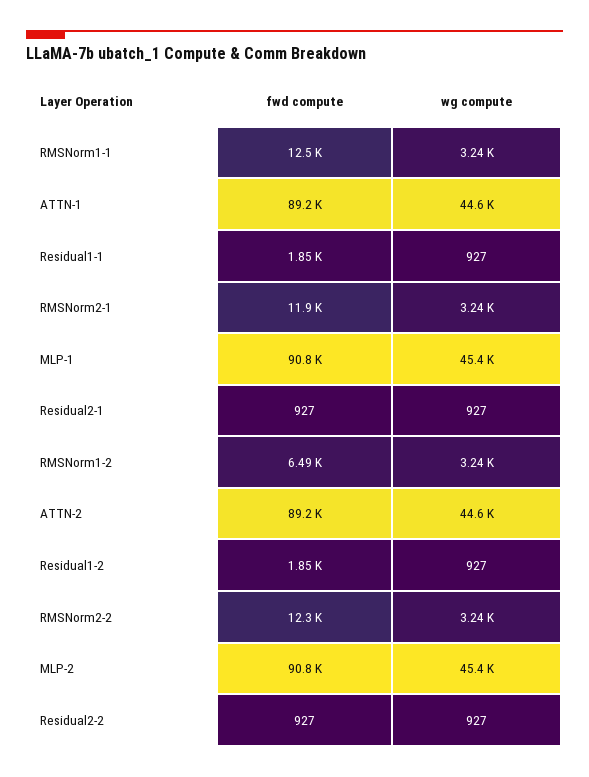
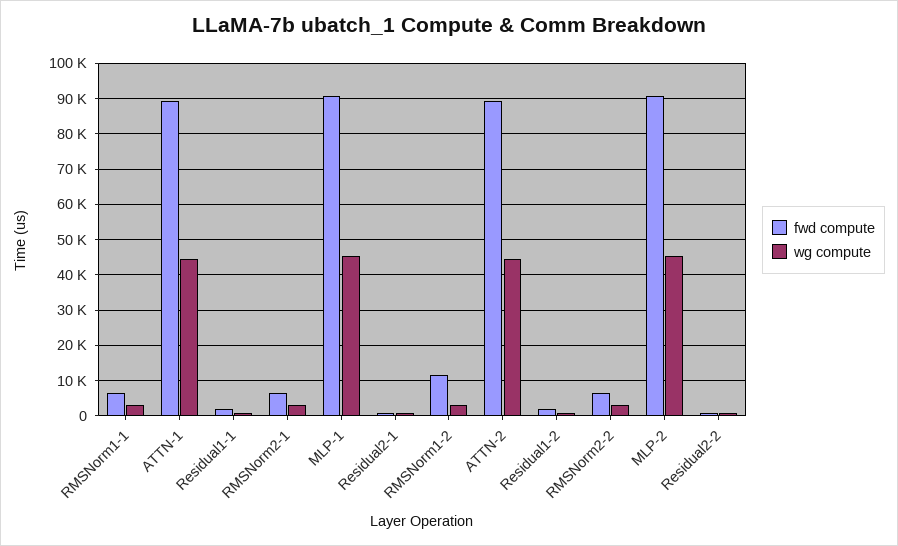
  {
    "fwd compute": {
-     "RMSNorm1-1": 12500,
+     "RMSNorm1-1": 6000,
      "ATTN-1": 89200,
      "Residual1-1": 1850,
-     "RMSNorm2-1": 11900,
+     "RMSNorm2-1": 6000,
      "MLP-1": 90800,
      "Residual2-1": 927,
-     "RMSNorm1-2": 6490,
+     "RMSNorm1-2": 12000,
      "ATTN-2": 89200,
      "Residual1-2": 1850,
-     "RMSNorm2-2": 12300,
+     "RMSNorm2-2": 6000,
      "MLP-2": 90800,
      "Residual2-2": 927
    },
    "wg compute": {
      "RMSNorm1-1": 3240,
      "ATTN-1": 44600,
      "Residual1-1": 927,
      "RMSNorm2-1": 3240,
      "MLP-1": 45400,
      "Residual2-1": 927,
      "RMSNorm1-2": 3240,
      "ATTN-2": 44600,
      "Residual1-2": 927,
      "RMSNorm2-2": 3240,
      "MLP-2": 45400,
      "Residual2-2": 927
    }
  }

